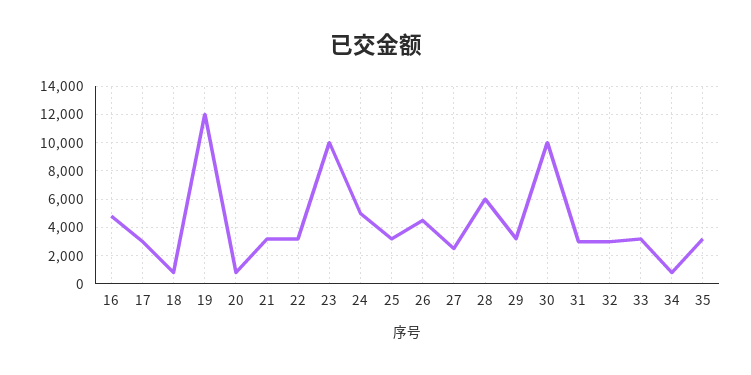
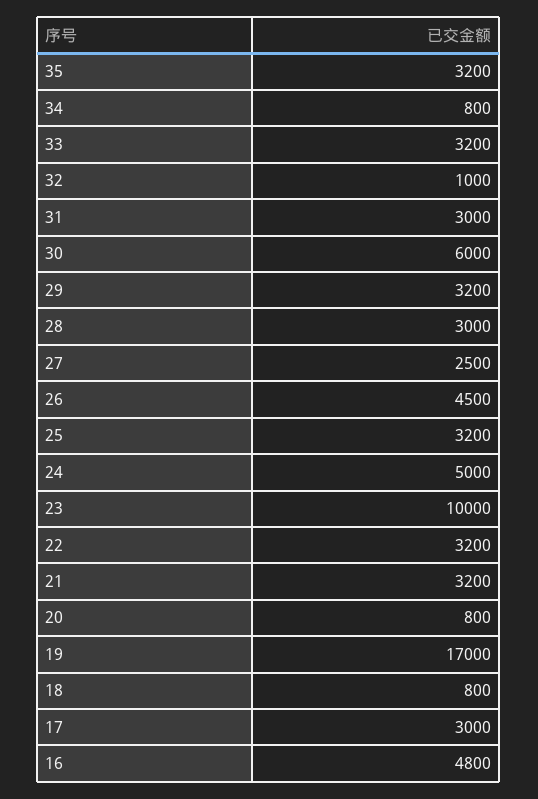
  {
    "16": 4800,
    "17": 3000,
    "18": 800,
-   "19": 12000,
+   "19": 17000,
    "20": 800,
    "21": 3200,
    "22": 3200,
    "23": 10000,
    "24": 5000,
    "25": 3200,
    "26": 4500,
    "27": 2500,
-   "28": 6000,
+   "28": 3000,
    "29": 3200,
-   "30": 10000,
+   "30": 6000,
    "31": 3000,
-   "32": 3000,
+   "32": 1000,
    "33": 3200,
    "34": 800,
    "35": 3200
  }

